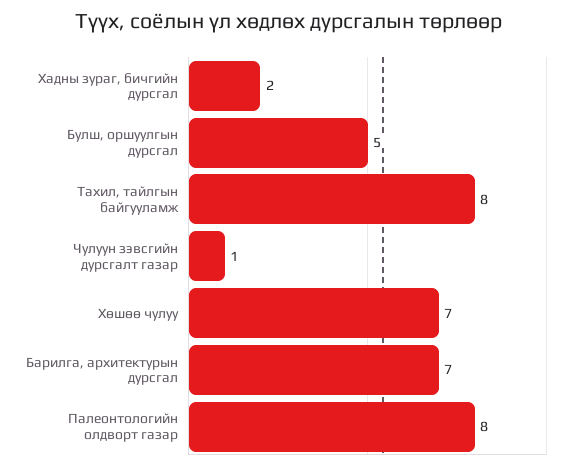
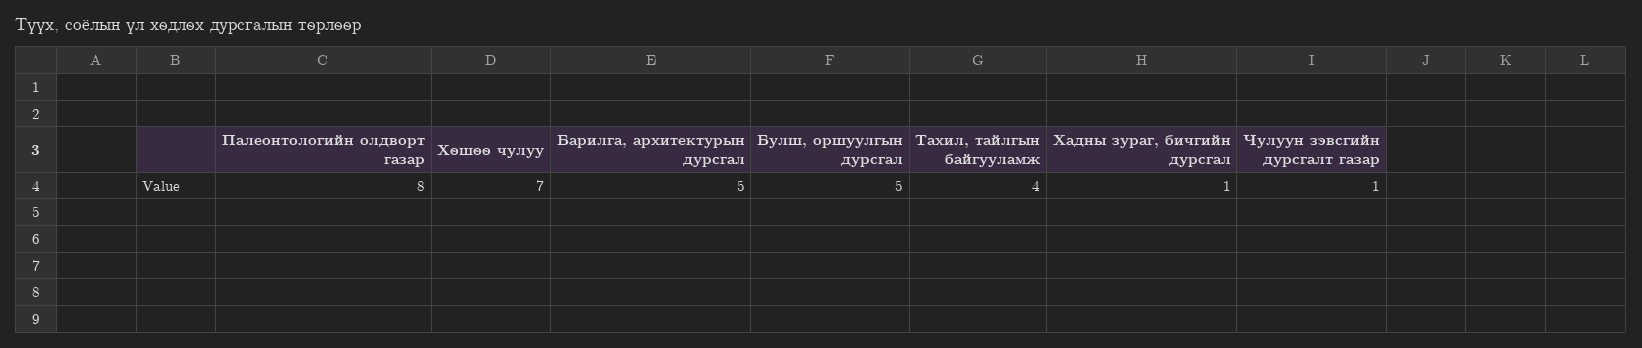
  {
-   "Хадны зураг, бичгийн дурсгал": 2,
+   "Хадны зураг, бичгийн дурсгал": 1,
    "Булш, оршуулгын дурсгал": 5,
-   "Тахил, тайлгын байгууламж": 8,
+   "Тахил, тайлгын байгууламж": 4,
    "Чулуун зэвсгийн дурсгалт газар": 1,
    "Хөшөө чулуу": 7,
-   "Барилга, архитектурын дурсгал": 7,
+   "Барилга, архитектурын дурсгал": 5,
    "Палеонтологийн олдворт газар": 8
  }

